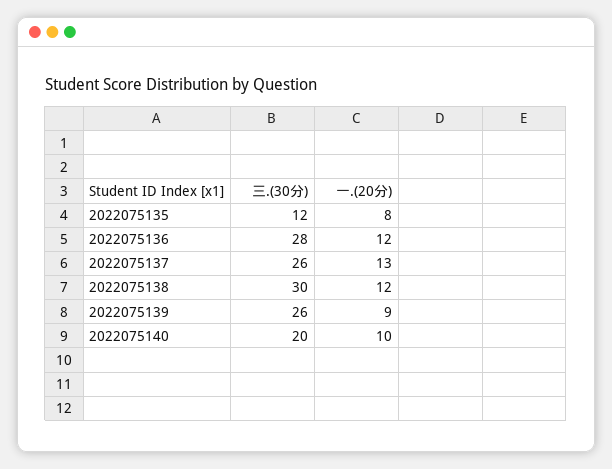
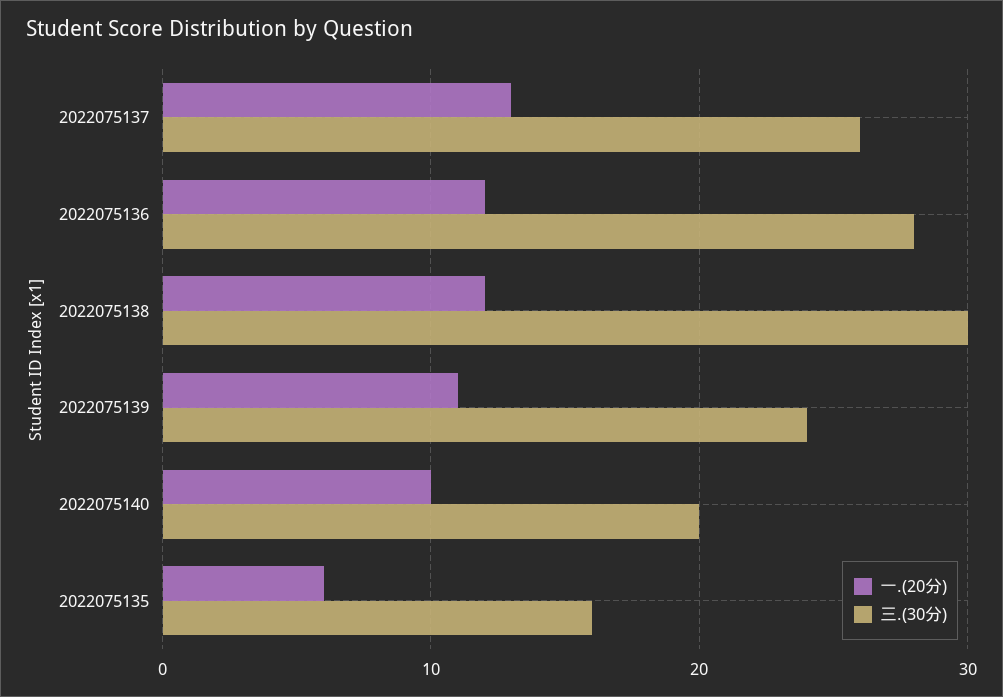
  {
    "三.(30分)": {
-     "2022075135": 12,
+     "2022075135": 16,
      "2022075136": 28,
      "2022075137": 26,
      "2022075138": 30,
-     "2022075139": 26,
+     "2022075139": 24,
      "2022075140": 20
    },
    "一.(20分)": {
-     "2022075135": 8,
+     "2022075135": 6,
      "2022075136": 12,
      "2022075137": 13,
      "2022075138": 12,
-     "2022075139": 9,
+     "2022075139": 11,
      "2022075140": 10
    }
  }

